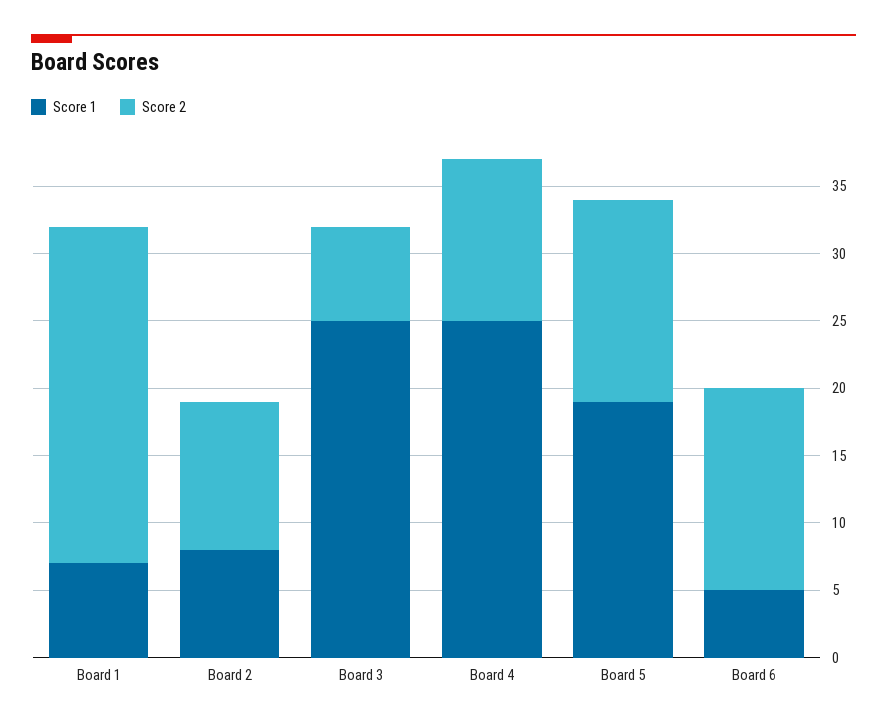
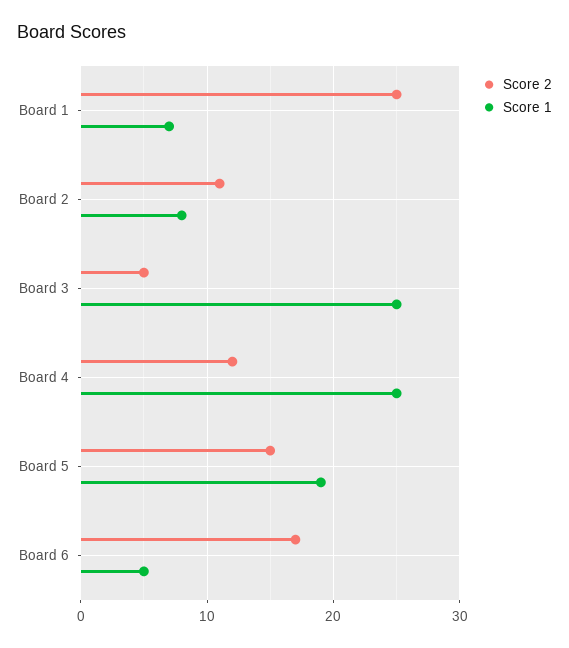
  {
    "Score 1": {
      "Board 1": 7,
      "Board 2": 8,
      "Board 3": 25,
      "Board 4": 25,
      "Board 5": 19,
      "Board 6": 5
    },
    "Score 2": {
      "Board 1": 25,
      "Board 2": 11,
-     "Board 3": 7,
+     "Board 3": 5,
      "Board 4": 12,
      "Board 5": 15,
-     "Board 6": 15
+     "Board 6": 17
    }
  }

